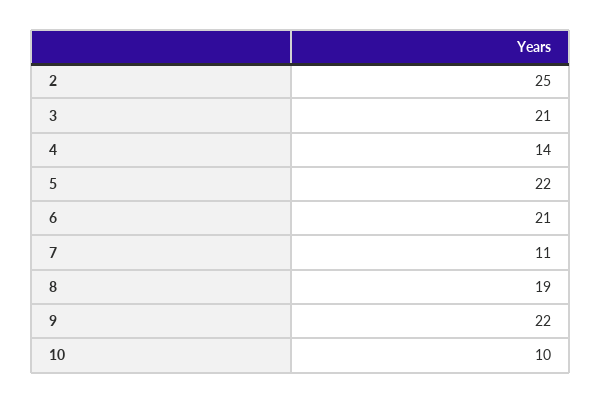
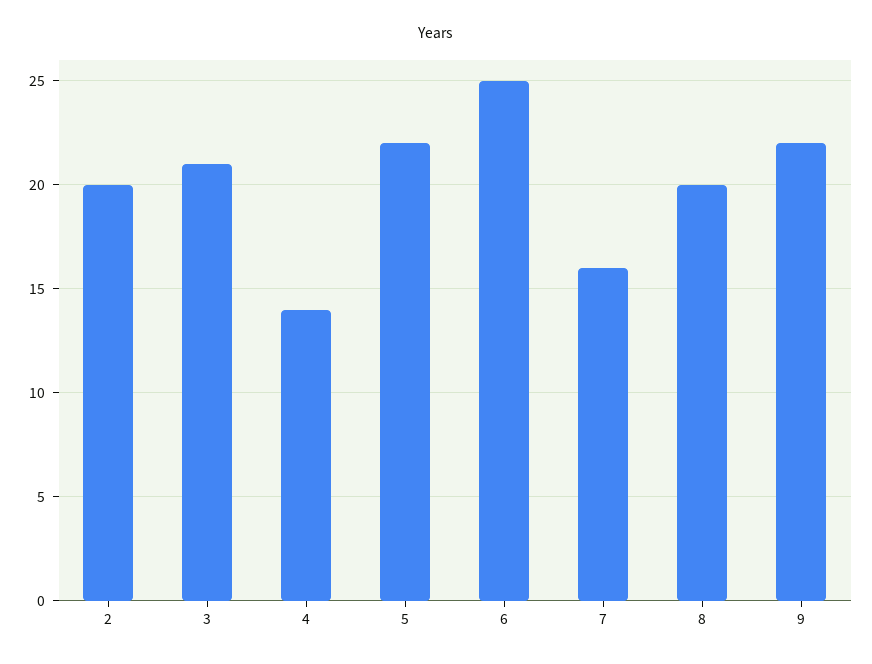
  {
-   "2": 25,
+   "2": 20,
    "3": 21,
    "4": 14,
    "5": 22,
-   "6": 21,
+   "6": 25,
-   "7": 11,
+   "7": 16,
-   "8": 19,
+   "8": 20,
-   "9": 22,
+   "9": 22
-   "10": 10
  }

